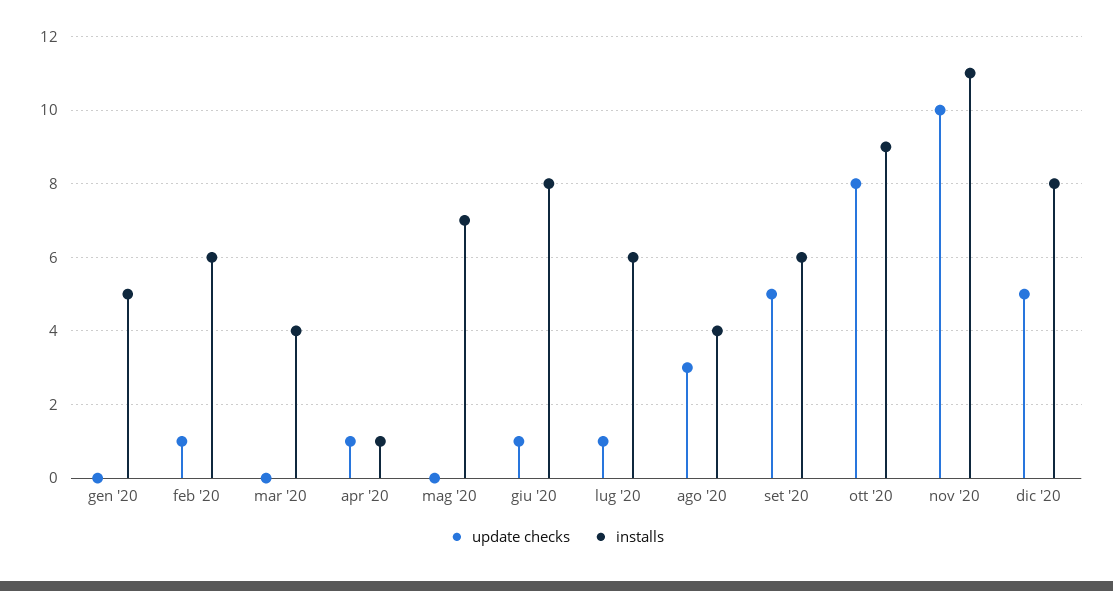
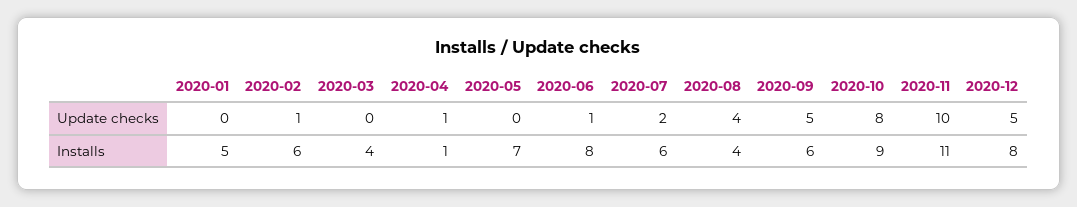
  {
    "update checks": {
      "gen '20": 0,
      "feb '20": 1,
      "mar '20": 0,
      "apr '20": 1,
      "mag '20": 0,
      "giu '20": 1,
-     "lug '20": 1,
+     "lug '20": 2,
-     "ago '20": 3,
+     "ago '20": 4,
      "set '20": 5,
      "ott '20": 8,
      "nov '20": 10,
      "dic '20": 5
    },
    "installs": {
      "gen '20": 5,
      "feb '20": 6,
      "mar '20": 4,
      "apr '20": 1,
      "mag '20": 7,
      "giu '20": 8,
      "lug '20": 6,
      "ago '20": 4,
      "set '20": 6,
      "ott '20": 9,
      "nov '20": 11,
      "dic '20": 8
    }
  }

